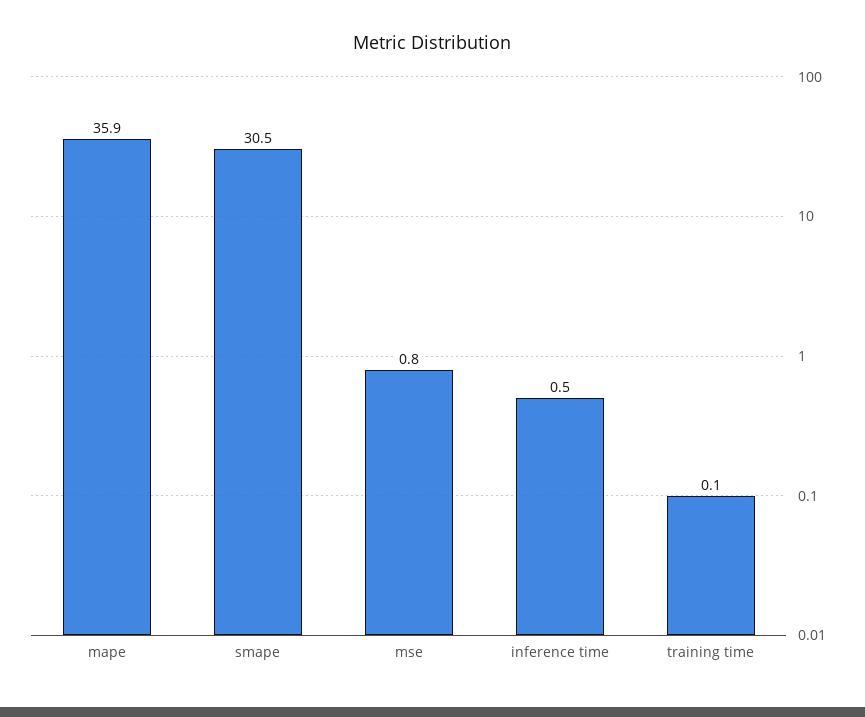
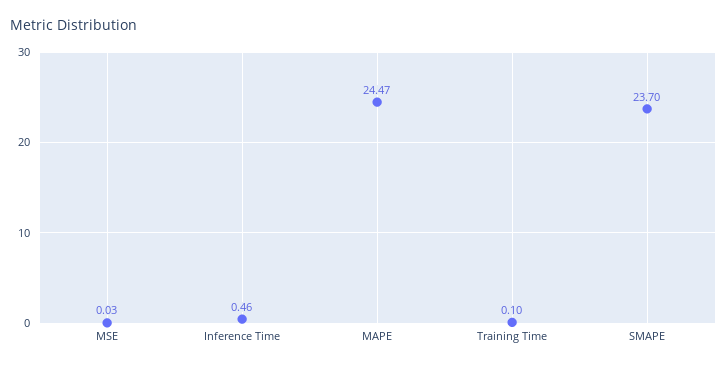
  {
-   "mape": 35.9,
+   "mape": 24.47,
-   "smape": 30.5,
+   "smape": 23.7,
-   "mse": 0.8,
+   "mse": 0.03,
    "inference time": 0.46,
    "training time": 0.1
  }

